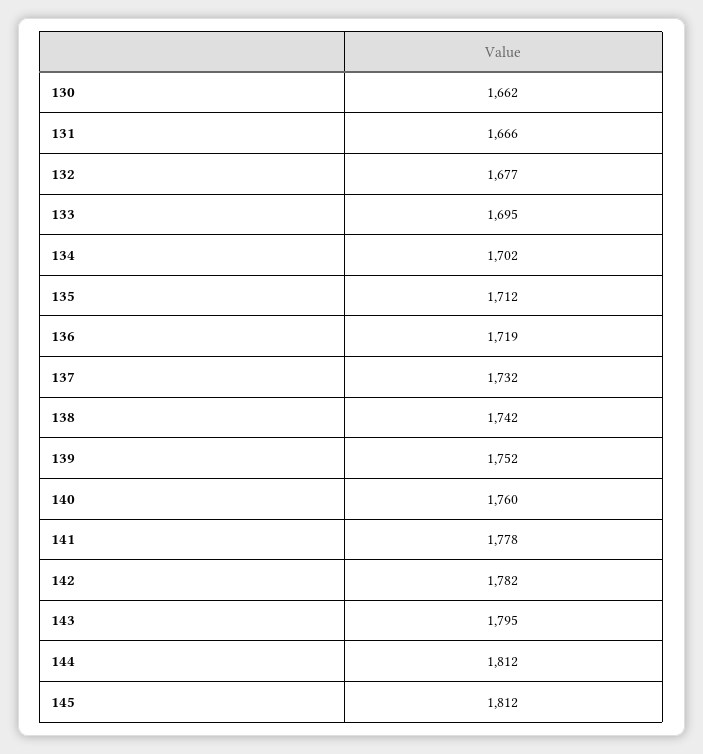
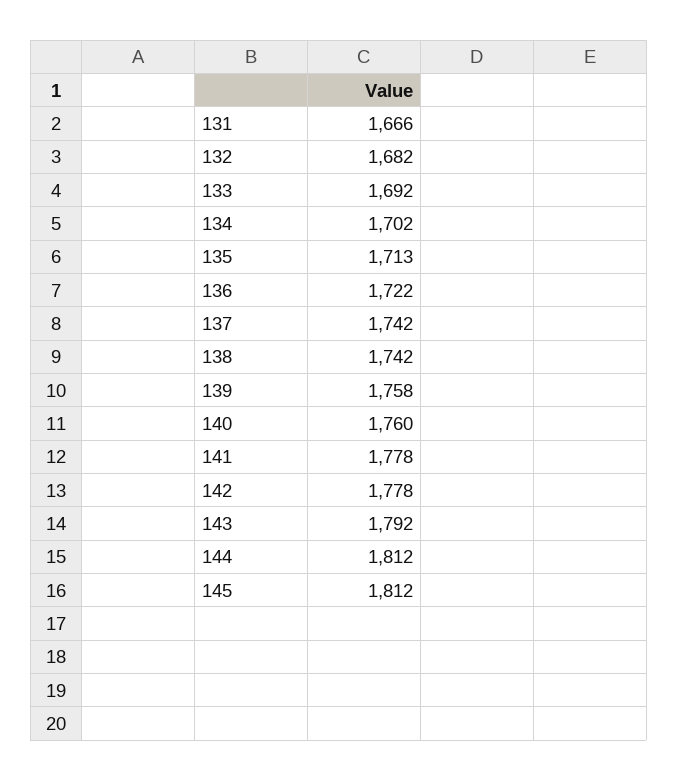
  {
-   "130": 1662,
    "131": 1666,
-   "132": 1677,
+   "132": 1682,
-   "133": 1695,
+   "133": 1692,
    "134": 1702,
-   "135": 1712,
+   "135": 1713,
-   "136": 1719,
+   "136": 1722,
-   "137": 1732,
+   "137": 1742,
    "138": 1742,
-   "139": 1752,
+   "139": 1758,
    "140": 1760,
    "141": 1778,
-   "142": 1782,
+   "142": 1778,
-   "143": 1795,
+   "143": 1792,
    "144": 1812,
    "145": 1812
  }

